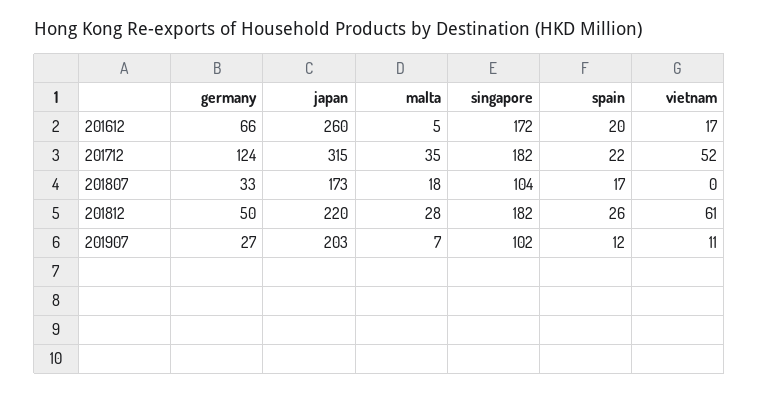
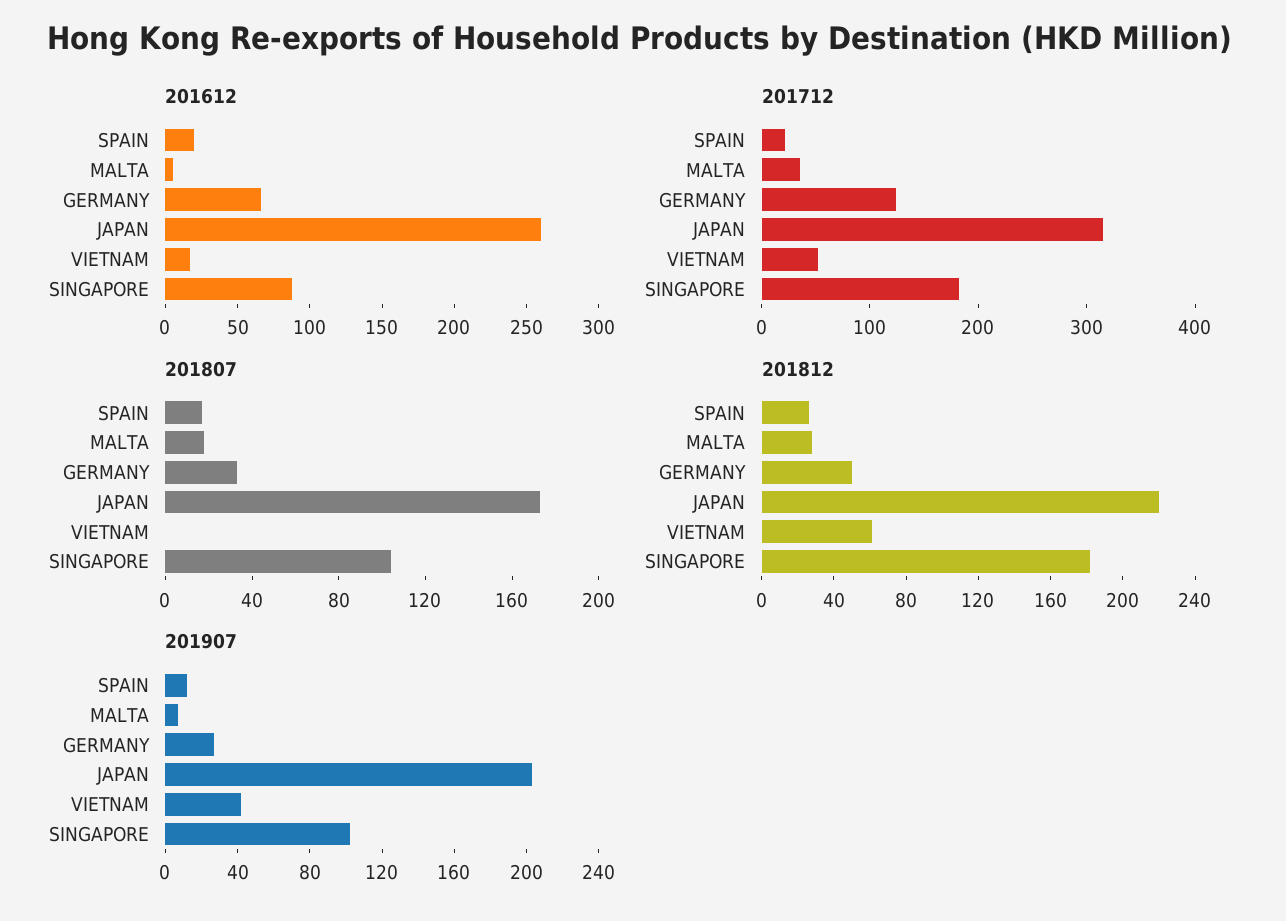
  {
    "201612": {
      "germany": 66,
      "japan": 260,
      "malta": 5,
-     "singapore": 172,
+     "singapore": 90,
      "spain": 20,
      "vietnam": 17
    },
    "201712": {
      "germany": 124,
      "japan": 315,
      "malta": 35,
      "singapore": 182,
      "spain": 22,
      "vietnam": 52
    },
    "201807": {
      "germany": 33,
      "japan": 173,
      "malta": 18,
      "singapore": 104,
      "spain": 17,
      "vietnam": 0
    },
    "201812": {
      "germany": 50,
      "japan": 220,
      "malta": 28,
      "singapore": 182,
      "spain": 26,
      "vietnam": 61
    },
    "201907": {
      "germany": 27,
      "japan": 203,
      "malta": 7,
      "singapore": 102,
      "spain": 12,
-     "vietnam": 11
+     "vietnam": 40
    }
  }

